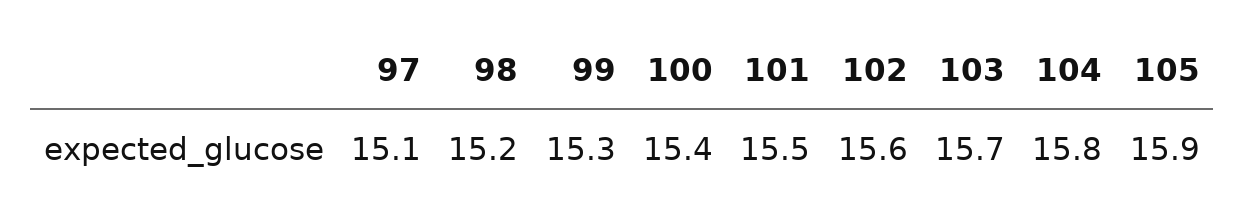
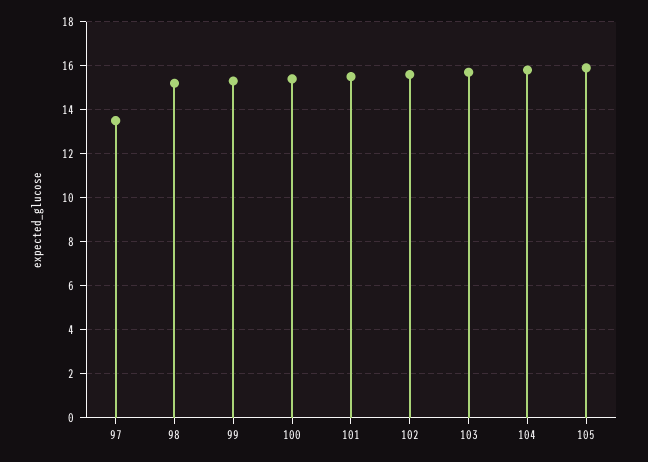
  {
-   "97": 15.1,
+   "97": 13.5,
    "98": 15.2,
    "99": 15.3,
    "100": 15.4,
    "101": 15.5,
    "102": 15.6,
    "103": 15.7,
    "104": 15.8,
    "105": 15.9
  }

